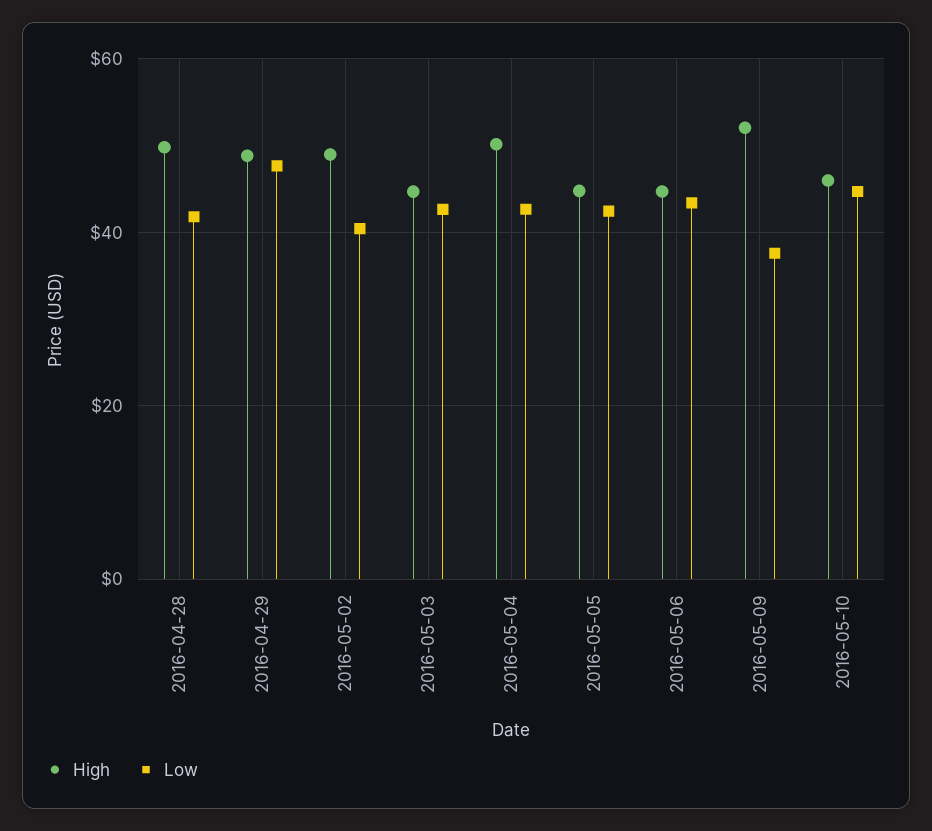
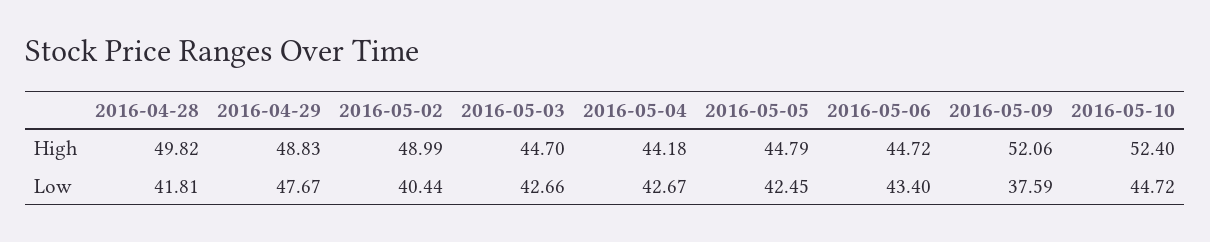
  {
    "High": {
      "2016-04-28": 49.82,
      "2016-04-29": 48.83,
      "2016-05-02": 48.99,
      "2016-05-03": 44.7,
-     "2016-05-04": 50,
+     "2016-05-04": 44.18,
      "2016-05-05": 44.79,
      "2016-05-06": 44.72,
      "2016-05-09": 52.06,
-     "2016-05-10": 46
+     "2016-05-10": 52.4
    },
    "Low": {
      "2016-04-28": 41.81,
      "2016-04-29": 47.67,
      "2016-05-02": 40.44,
      "2016-05-03": 42.66,
      "2016-05-04": 42.67,
      "2016-05-05": 42.45,
      "2016-05-06": 43.4,
      "2016-05-09": 37.59,
      "2016-05-10": 44.72
    }
  }

